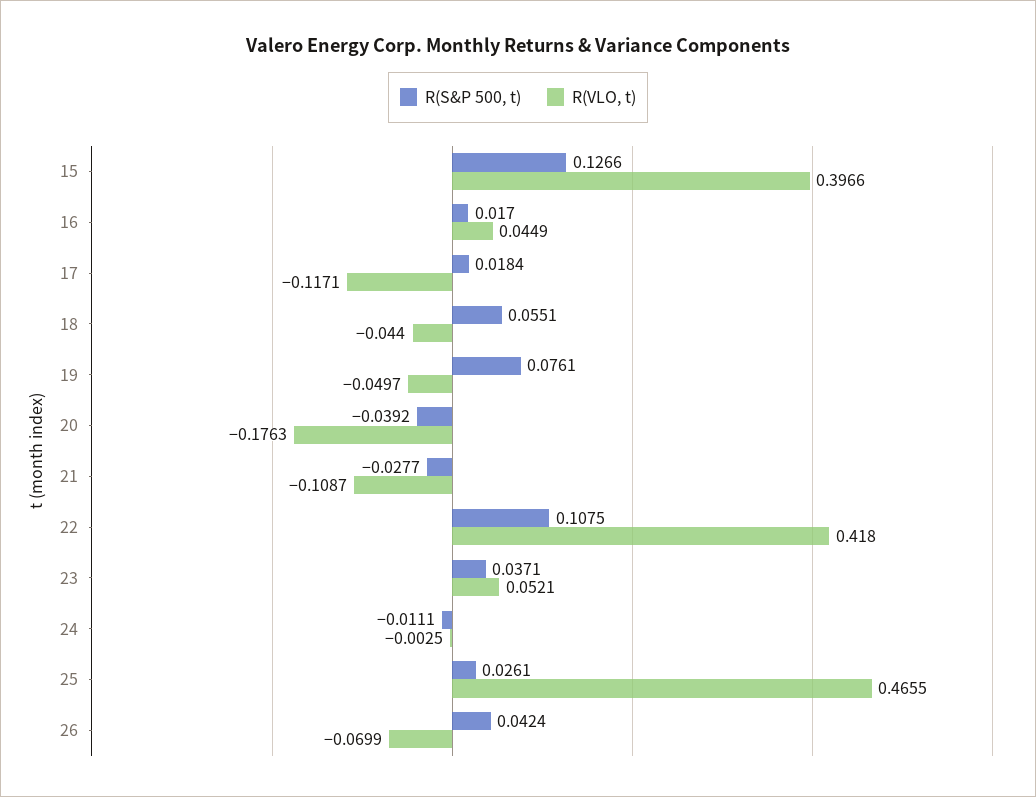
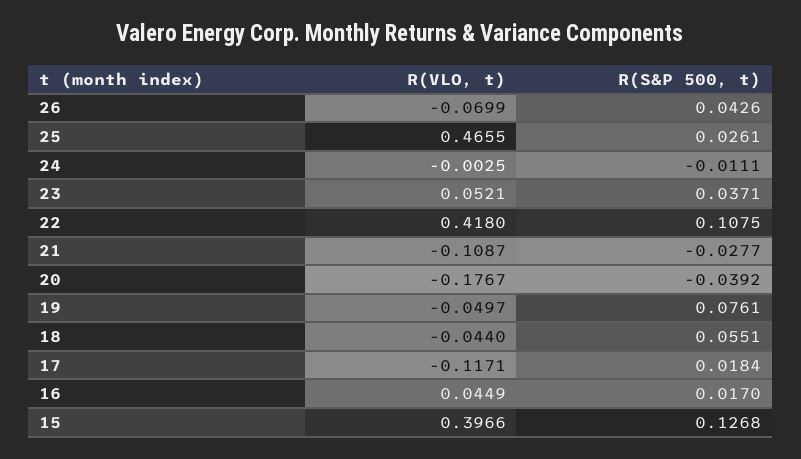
  {
    "R(S&P 500, t)": {
-     "15": 0.1266,
+     "15": 0.1268,
      "16": 0.017,
      "17": 0.0184,
      "18": 0.0551,
      "19": 0.0761,
      "20": -0.0392,
      "21": -0.0277,
      "22": 0.1075,
      "23": 0.0371,
      "24": -0.0111,
      "25": 0.0261,
-     "26": 0.0424
+     "26": 0.0426
    },
    "R(VLO, t)": {
      "15": 0.3966,
      "16": 0.0449,
      "17": -0.1171,
      "18": -0.044,
      "19": -0.0497,
-     "20": -0.1763,
+     "20": -0.1767,
      "21": -0.1087,
      "22": 0.418,
      "23": 0.0521,
      "24": -0.0025,
      "25": 0.4655,
      "26": -0.0699
    }
  }

